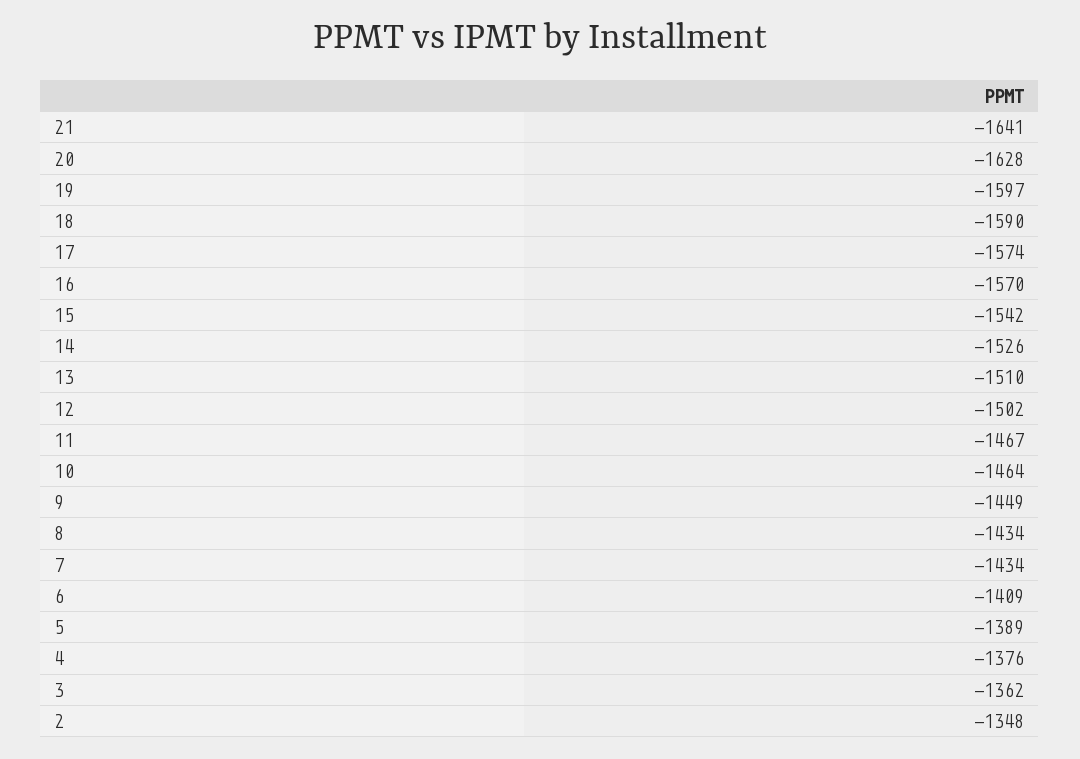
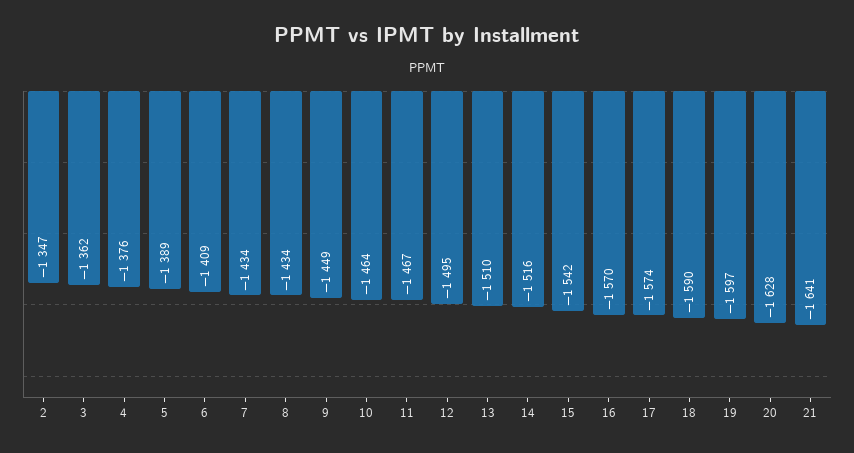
  {
    "21": -1641,
    "20": -1628,
    "19": -1597,
    "18": -1590,
    "17": -1574,
    "16": -1570,
    "15": -1542,
-   "14": -1526,
+   "14": -1516,
    "13": -1510,
-   "12": -1502,
+   "12": -1495,
    "11": -1467,
    "10": -1464,
    "9": -1449,
    "8": -1434,
    "7": -1434,
    "6": -1409,
    "5": -1389,
    "4": -1376,
    "3": -1362,
-   "2": -1348
+   "2": -1347
  }

